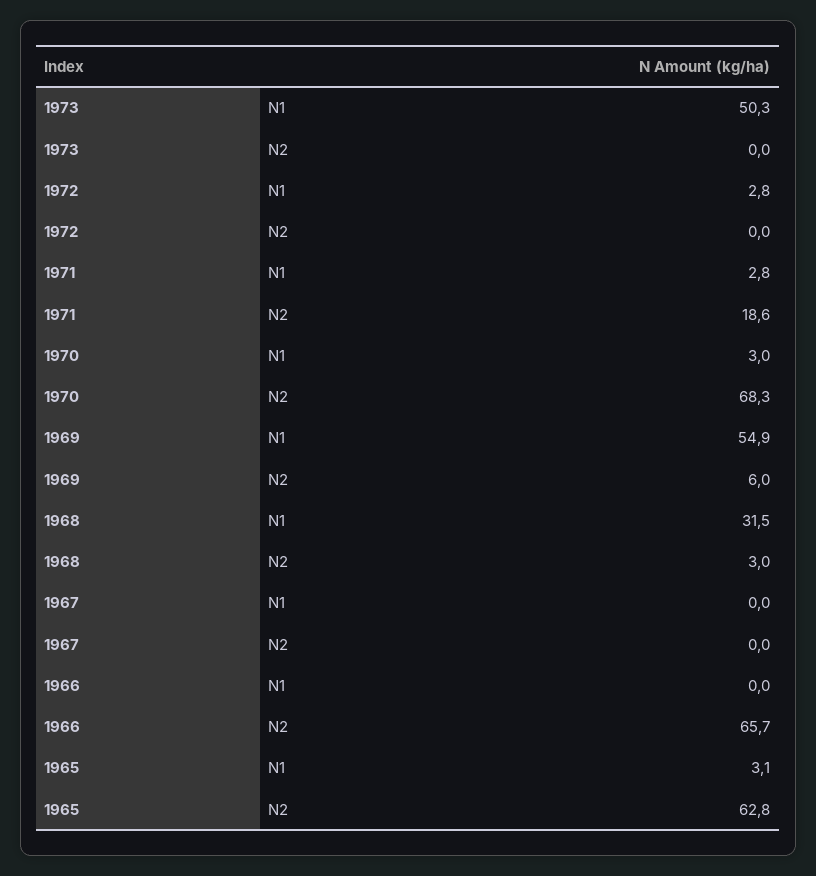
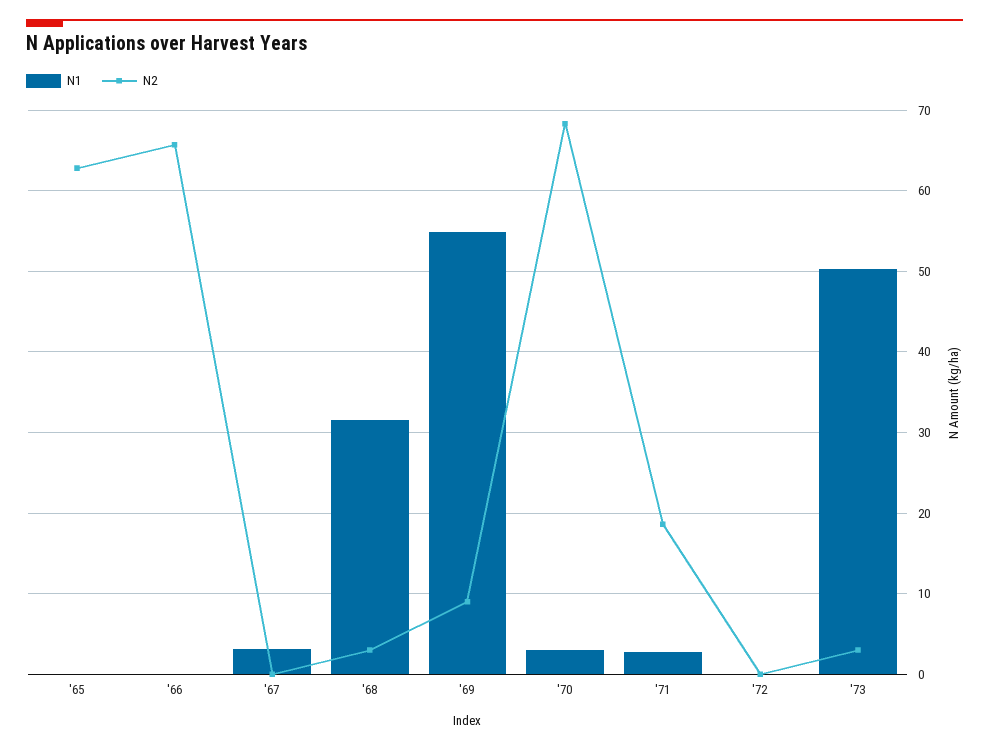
  {
    "N1": {
      "1973": 50.3,
-     "1972": 2.8,
+     "1972": 0,
      "1971": 2.8,
      "1970": 3,
      "1969": 54.9,
      "1968": 31.5,
-     "1967": 0,
+     "1967": 3,
      "1966": 0,
-     "1965": 3.1
+     "1965": 0
    },
    "N2": {
-     "1973": 0,
+     "1973": 3,
      "1972": 0,
      "1971": 18.6,
      "1970": 68.3,
-     "1969": 6,
+     "1969": 9,
      "1968": 3,
      "1967": 0,
      "1966": 65.7,
      "1965": 62.8
    }
  }

